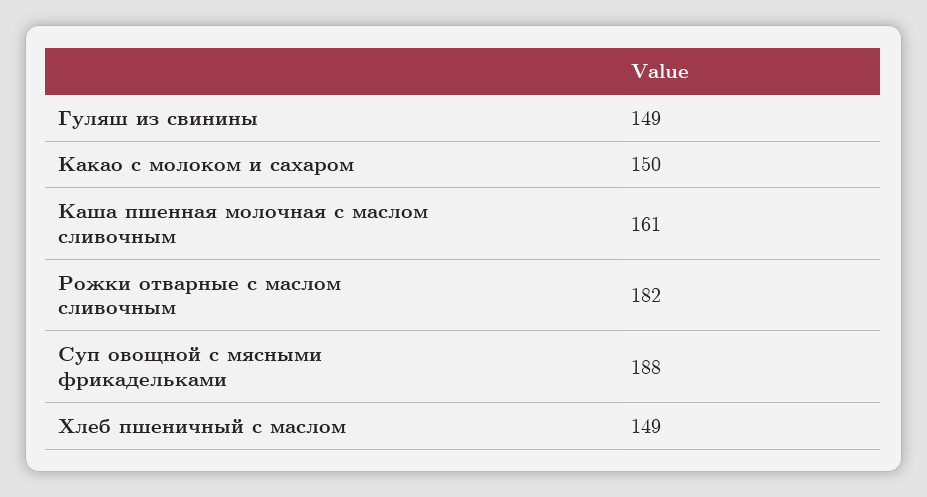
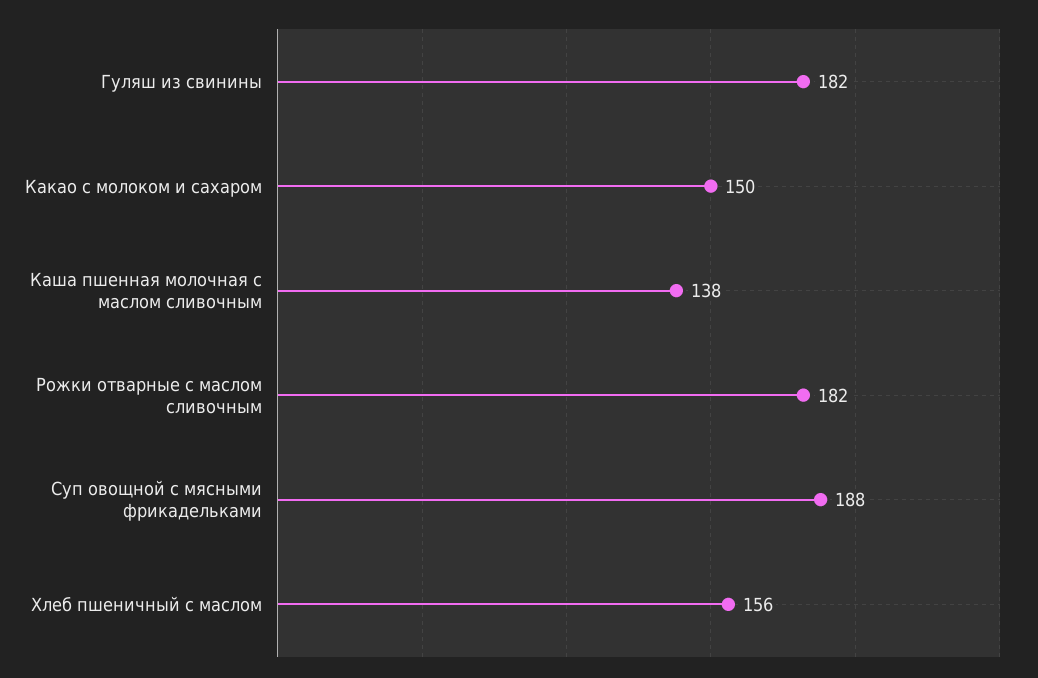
  {
-   "Гуляш из свинины": 149,
+   "Гуляш из свинины": 182,
    "Какао с молоком и сахаром": 150,
-   "Каша пшенная молочная с маслом сливочным": 161,
+   "Каша пшенная молочная с маслом сливочным": 138,
    "Рожки отварные с маслом сливочным": 182,
    "Суп овощной с мясными фрикадельками": 188,
-   "Хлеб пшеничный с маслом": 149
+   "Хлеб пшеничный с маслом": 156
  }

